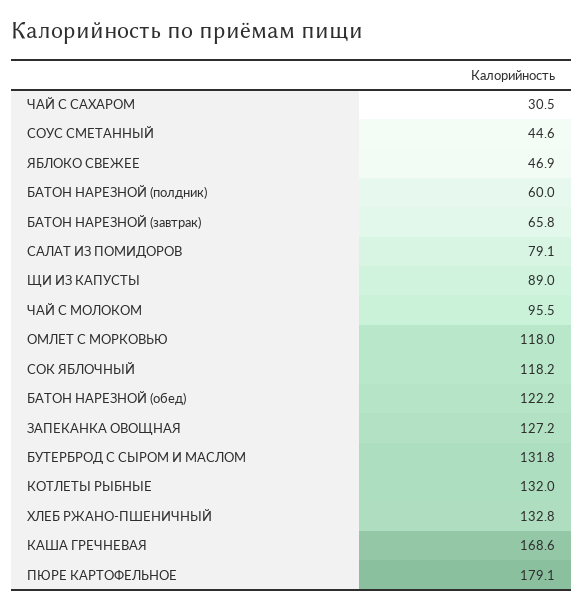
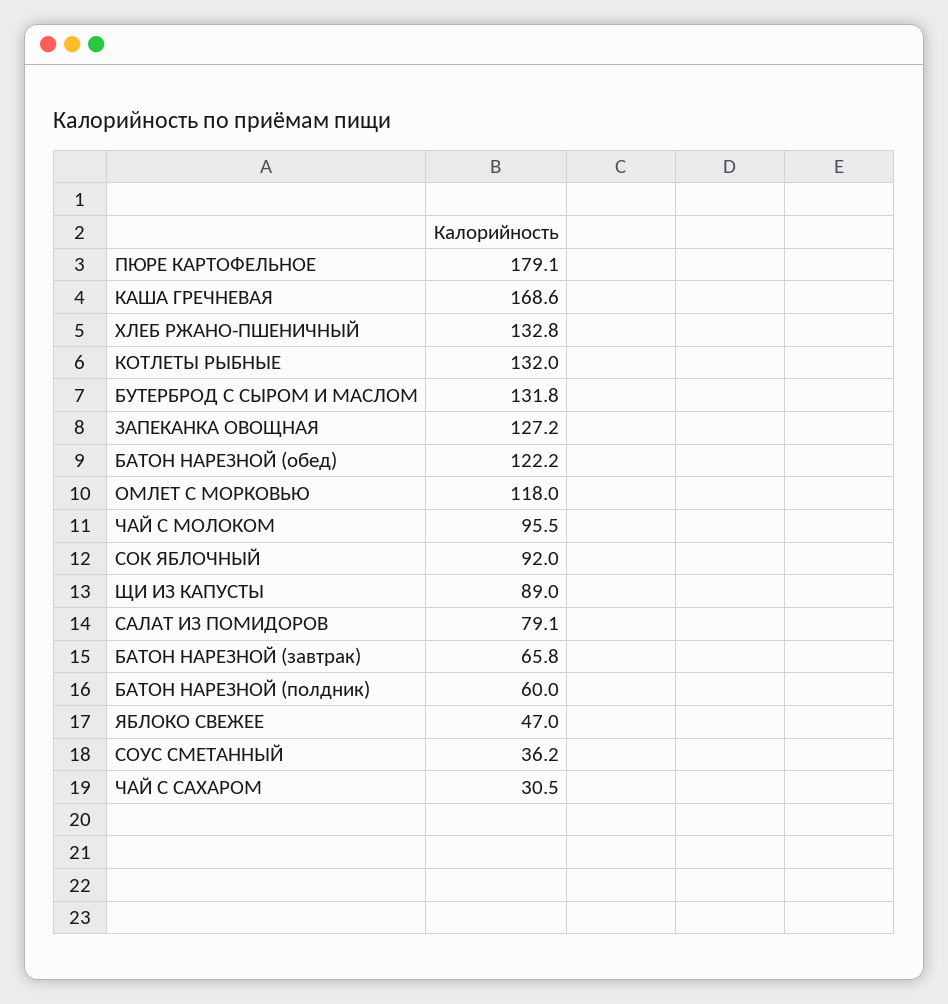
  {
    "ЧАЙ С САХАРОМ": 30.5,
-   "СОУС СМЕТАННЫЙ": 44.6,
+   "СОУС СМЕТАННЫЙ": 36.2,
-   "ЯБЛОКО СВЕЖЕЕ": 46.9,
+   "ЯБЛОКО СВЕЖЕЕ": 47,
    "БАТОН НАРЕЗНОЙ (полдник)": 60,
    "БАТОН НАРЕЗНОЙ (завтрак)": 65.8,
    "САЛАТ ИЗ ПОМИДОРОВ": 79.1,
    "ЩИ ИЗ КАПУСТЫ": 89,
    "ЧАЙ С МОЛОКОМ": 95.5,
    "ОМЛЕТ С МОРКОВЬЮ": 118,
-   "СОК ЯБЛОЧНЫЙ": 118.2,
+   "СОК ЯБЛОЧНЫЙ": 92,
    "БАТОН НАРЕЗНОЙ (обед)": 122.2,
    "ЗАПЕКАНКА ОВОЩНАЯ": 127.2,
    "БУТЕРБРОД С СЫРОМ И МАСЛОМ": 131.8,
    "КОТЛЕТЫ РЫБНЫЕ": 132,
    "ХЛЕБ РЖАНО-ПШЕНИЧНЫЙ": 132.8,
    "КАША ГРЕЧНЕВАЯ": 168.6,
    "ПЮРЕ КАРТОФЕЛЬНОЕ": 179.1
  }

